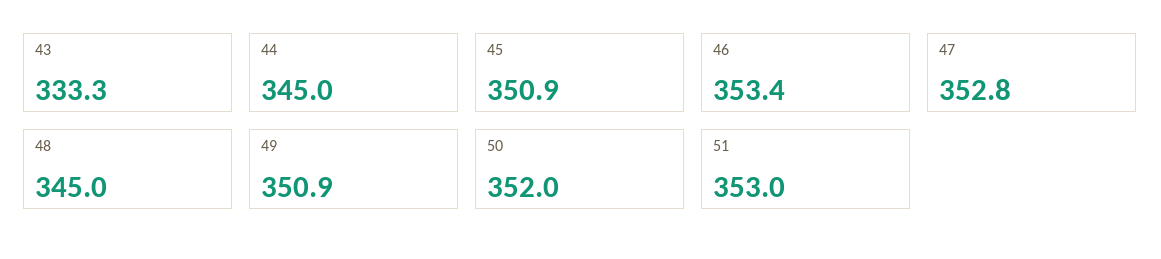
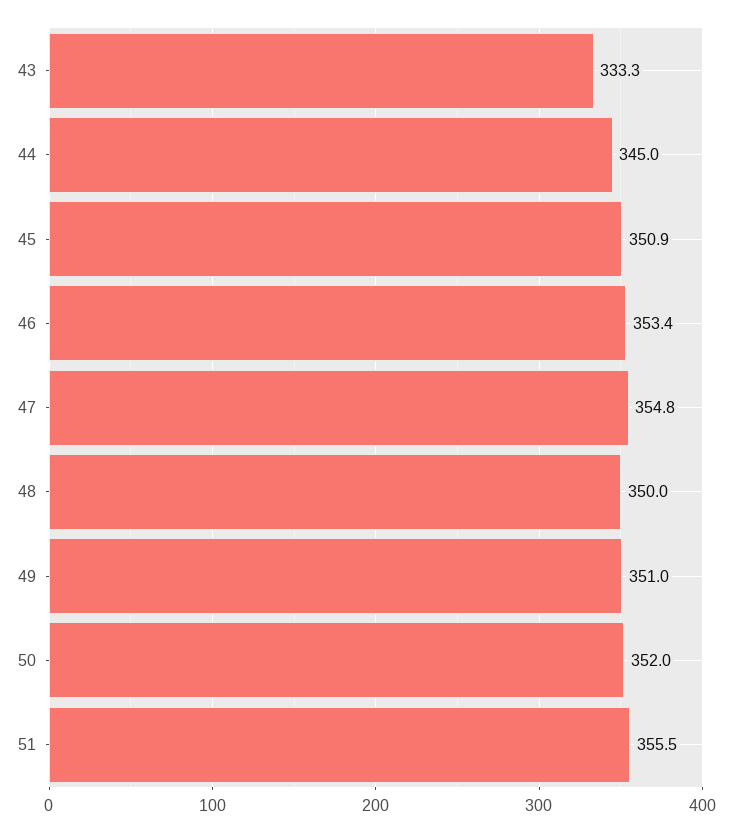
  {
    "43": 333.3,
    "44": 345,
    "45": 350.9,
    "46": 353.4,
-   "47": 352.8,
+   "47": 354.8,
-   "48": 345,
+   "48": 350,
-   "49": 350.9,
+   "49": 351,
    "50": 352,
-   "51": 353
+   "51": 355.5
  }

